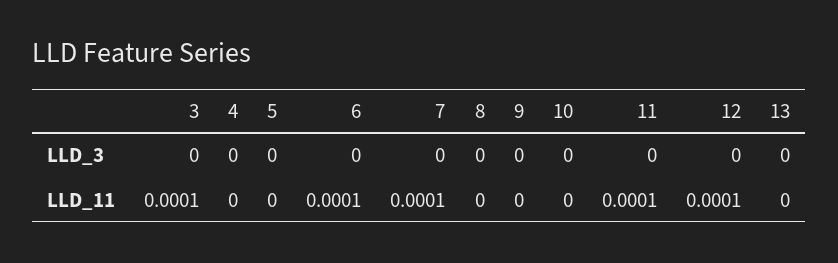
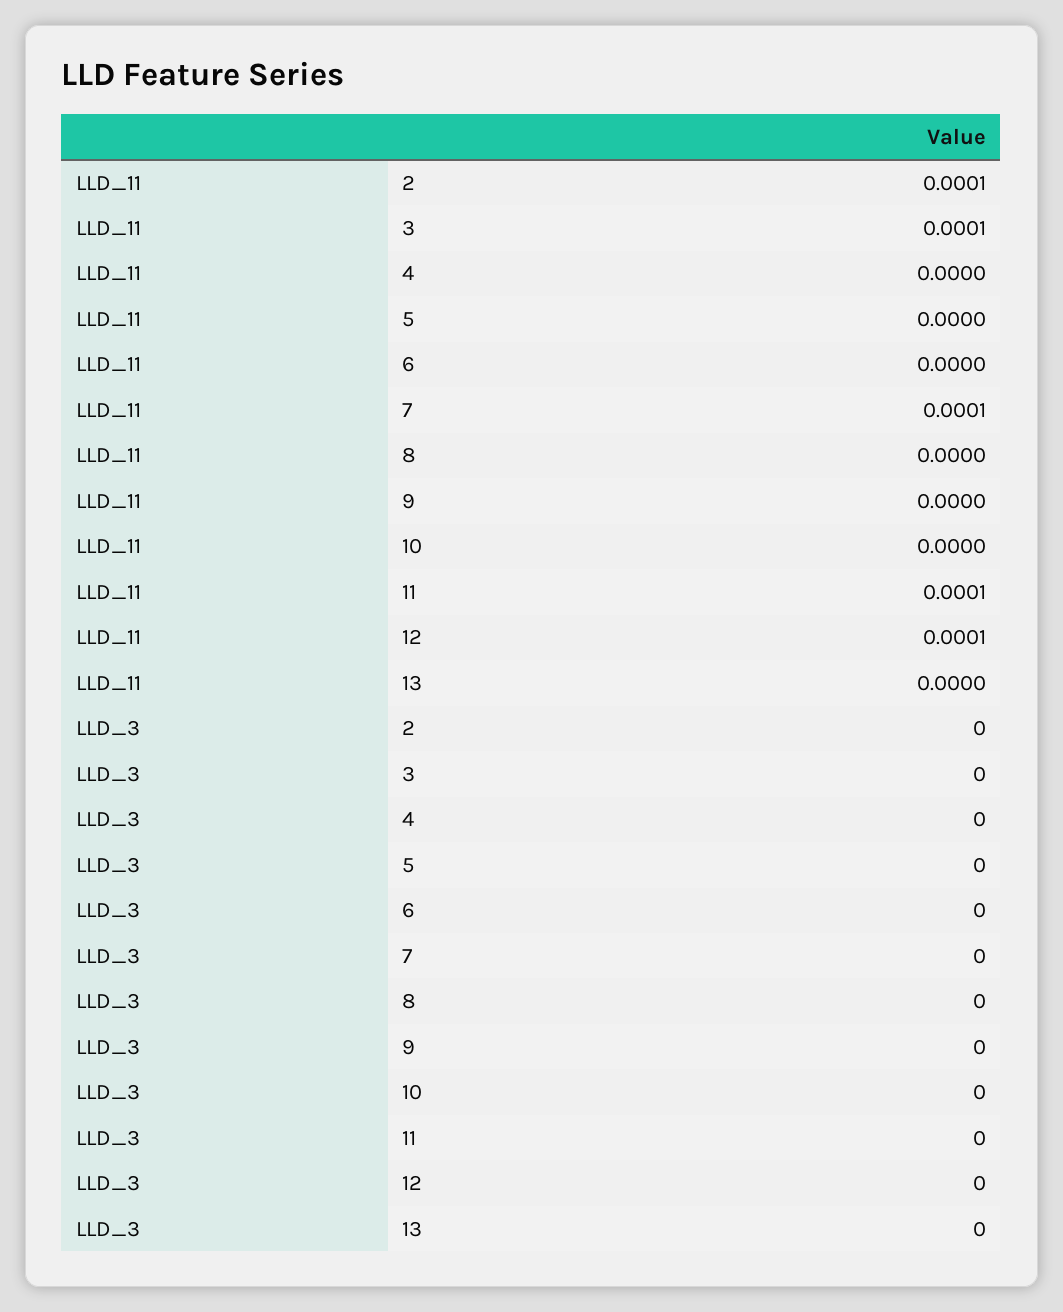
  {
    "3": {
      "LLD_3": 0,
      "LLD_11": 0.0001
    },
    "4": {
      "LLD_3": 0,
      "LLD_11": 0
    },
    "5": {
      "LLD_3": 0,
      "LLD_11": 0
    },
    "6": {
      "LLD_3": 0,
-     "LLD_11": 0.0001
+     "LLD_11": 0
    },
    "7": {
      "LLD_3": 0,
      "LLD_11": 0.0001
    },
    "8": {
      "LLD_3": 0,
      "LLD_11": 0
    },
    "9": {
      "LLD_3": 0,
      "LLD_11": 0
    },
    "10": {
      "LLD_3": 0,
      "LLD_11": 0
    },
    "11": {
      "LLD_3": 0,
      "LLD_11": 0.0001
    },
    "12": {
      "LLD_3": 0,
      "LLD_11": 0.0001
    },
    "13": {
      "LLD_3": 0,
      "LLD_11": 0
-   }
+   },
+   "2": {
+     "LLD_11": 0.0001,
+     "LLD_3": 0
+   }
  }

